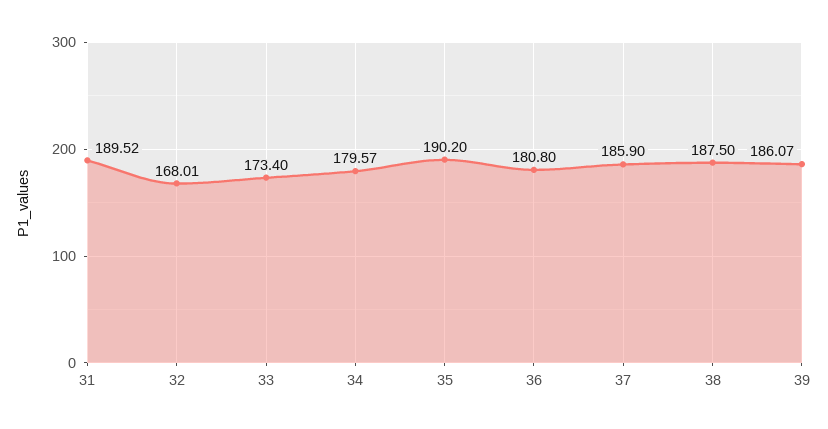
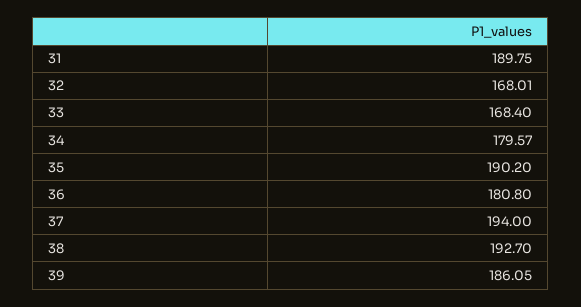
  {
-   "31": 189.52,
+   "31": 189.75,
    "32": 168.01,
-   "33": 173.4,
+   "33": 168.4,
    "34": 179.57,
    "35": 190.2,
    "36": 180.8,
-   "37": 185.9,
+   "37": 194,
-   "38": 187.5,
+   "38": 192.7,
-   "39": 186.07
+   "39": 186.05
  }

